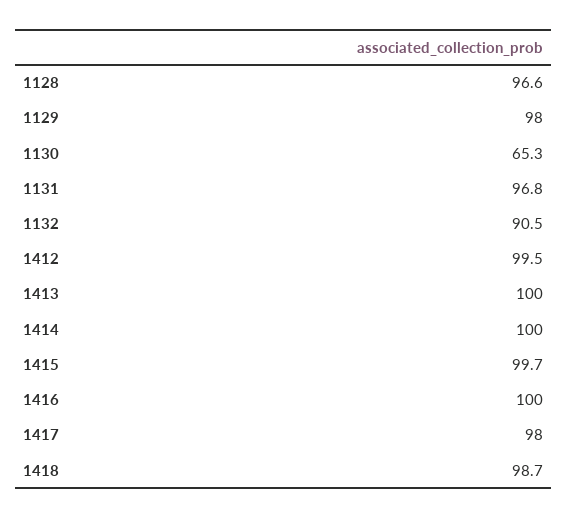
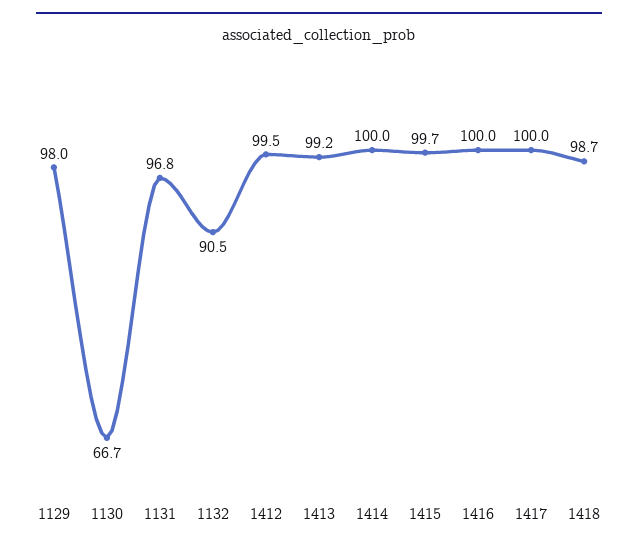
  {
-   "1128": 96.6,
    "1129": 98,
-   "1130": 65.3,
+   "1130": 66.7,
    "1131": 96.8,
    "1132": 90.5,
    "1412": 99.5,
-   "1413": 100,
+   "1413": 99.2,
    "1414": 100,
    "1415": 99.7,
    "1416": 100,
-   "1417": 98,
+   "1417": 100,
    "1418": 98.7
  }

